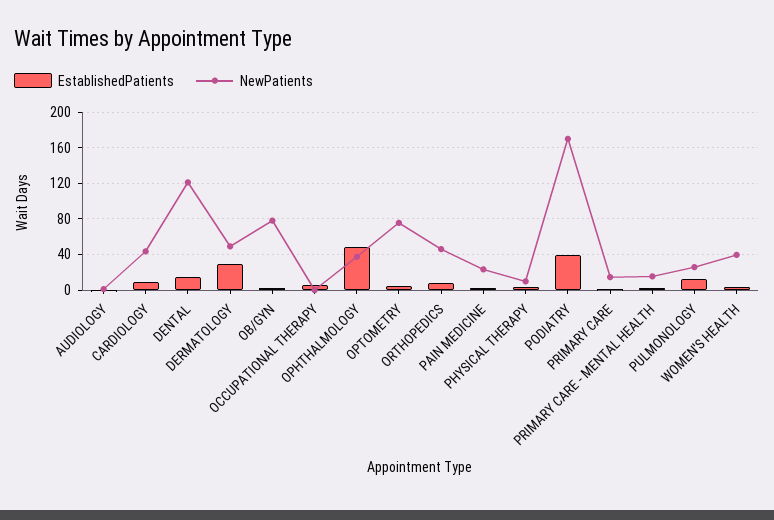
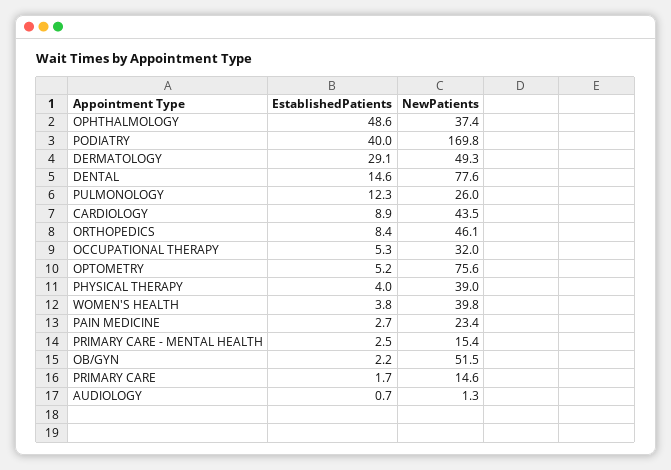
  {
    "EstablishedPatients": {
      "AUDIOLOGY": 0.7,
      "CARDIOLOGY": 8.9,
      "DENTAL": 14.6,
      "DERMATOLOGY": 29.1,
      "OB/GYN": 2.2,
      "OCCUPATIONAL THERAPY": 5.3,
      "OPHTHALMOLOGY": 48.6,
      "OPTOMETRY": 5.2,
      "ORTHOPEDICS": 8.4,
      "PAIN MEDICINE": 2.7,
      "PHYSICAL THERAPY": 4,
      "PODIATRY": 40,
      "PRIMARY CARE": 1.7,
      "PRIMARY CARE - MENTAL HEALTH": 2.5,
      "PULMONOLOGY": 12.3,
      "WOMEN'S HEALTH": 3.8
    },
    "NewPatients": {
      "AUDIOLOGY": 1.3,
      "CARDIOLOGY": 43.5,
-     "DENTAL": 120,
+     "DENTAL": 77.6,
      "DERMATOLOGY": 49.3,
-     "OB/GYN": 80,
+     "OB/GYN": 51.5,
-     "OCCUPATIONAL THERAPY": 0,
+     "OCCUPATIONAL THERAPY": 32,
      "OPHTHALMOLOGY": 37.4,
      "OPTOMETRY": 75.6,
      "ORTHOPEDICS": 46.1,
      "PAIN MEDICINE": 23.4,
-     "PHYSICAL THERAPY": 10,
+     "PHYSICAL THERAPY": 39,
      "PODIATRY": 169.8,
      "PRIMARY CARE": 14.6,
      "PRIMARY CARE - MENTAL HEALTH": 15.4,
      "PULMONOLOGY": 26,
      "WOMEN'S HEALTH": 39.8
    }
  }

